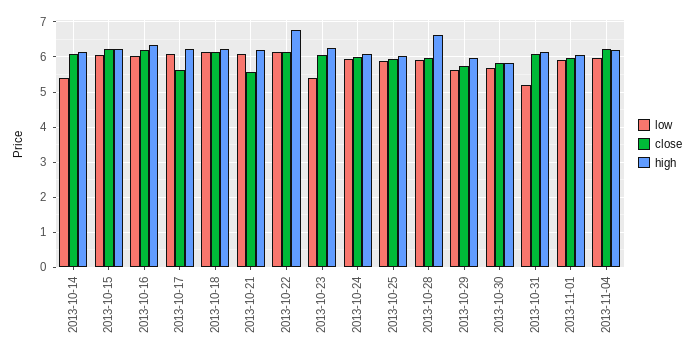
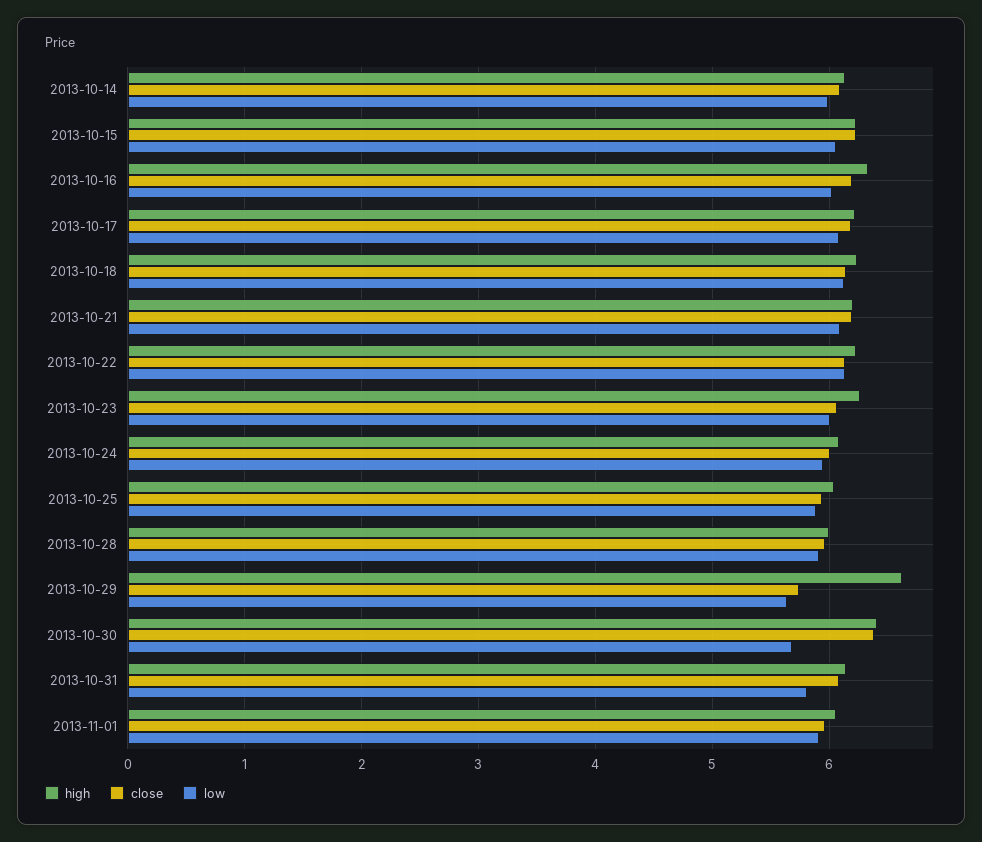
  {
    "low": {
-     "2013-10-14": 5.4,
+     "2013-10-14": 6,
      "2013-10-15": 6.1,
      "2013-10-16": 6,
      "2013-10-17": 6.1,
      "2013-10-18": 6.1,
      "2013-10-21": 6.1,
      "2013-10-22": 6.1,
-     "2013-10-23": 5.4,
+     "2013-10-23": 6,
      "2013-10-24": 5.9,
      "2013-10-25": 5.9,
      "2013-10-28": 5.9,
      "2013-10-29": 5.6,
      "2013-10-30": 5.7,
-     "2013-10-31": 5.2,
+     "2013-10-31": 5.8,
-     "2013-11-01": 5.9,
+     "2013-11-01": 5.9
-     "2013-11-04": 6
    },
    "close": {
      "2013-10-14": 6.1,
      "2013-10-15": 6.2,
      "2013-10-16": 6.2,
-     "2013-10-17": 5.6,
+     "2013-10-17": 6.2,
      "2013-10-18": 6.1,
-     "2013-10-21": 5.6,
+     "2013-10-21": 6.2,
      "2013-10-22": 6.1,
      "2013-10-23": 6.1,
      "2013-10-24": 6,
      "2013-10-25": 5.9,
      "2013-10-28": 6,
      "2013-10-29": 5.7,
-     "2013-10-30": 5.8,
+     "2013-10-30": 6.4,
      "2013-10-31": 6.1,
-     "2013-11-01": 6,
+     "2013-11-01": 6
-     "2013-11-04": 6.2
    },
    "high": {
      "2013-10-14": 6.1,
      "2013-10-15": 6.2,
      "2013-10-16": 6.3,
      "2013-10-17": 6.2,
      "2013-10-18": 6.2,
      "2013-10-21": 6.2,
-     "2013-10-22": 6.8,
+     "2013-10-22": 6.2,
      "2013-10-23": 6.3,
      "2013-10-24": 6.1,
      "2013-10-25": 6,
-     "2013-10-28": 6.6,
+     "2013-10-28": 6,
-     "2013-10-29": 6,
+     "2013-10-29": 6.6,
-     "2013-10-30": 5.8,
+     "2013-10-30": 6.4,
      "2013-10-31": 6.1,
-     "2013-11-01": 6.1,
+     "2013-11-01": 6.1
-     "2013-11-04": 6.2
    }
  }

